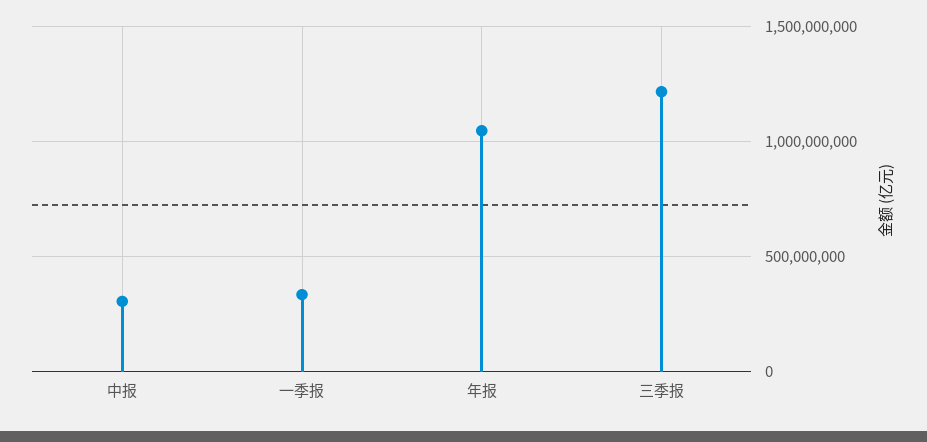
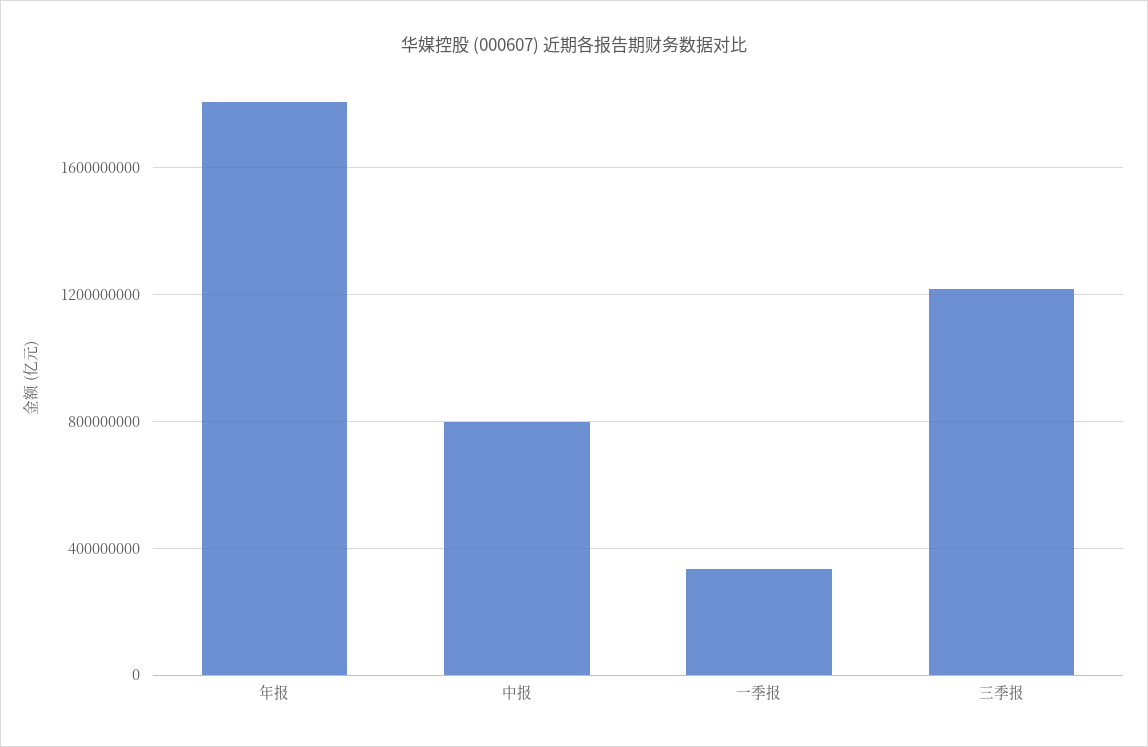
  {
-   "中报": 300000000,
+   "中报": 800000000,
    "一季报": 350000000,
-   "年报": 1050000000,
+   "年报": 1800000000,
    "三季报": 1200000000
  }

